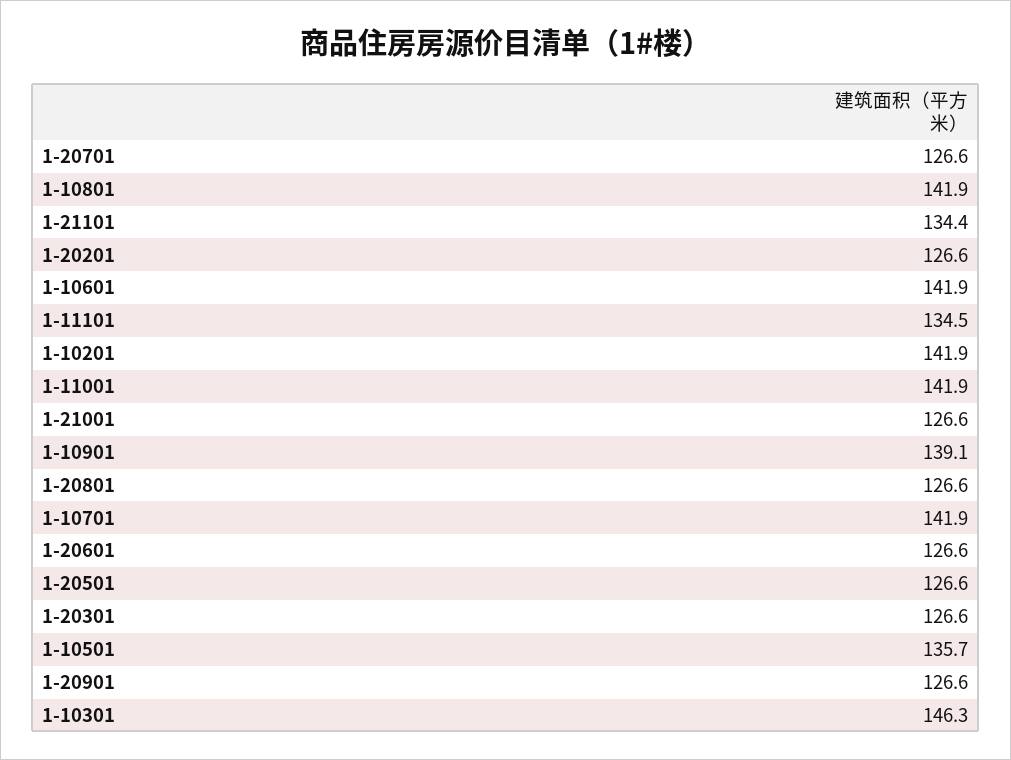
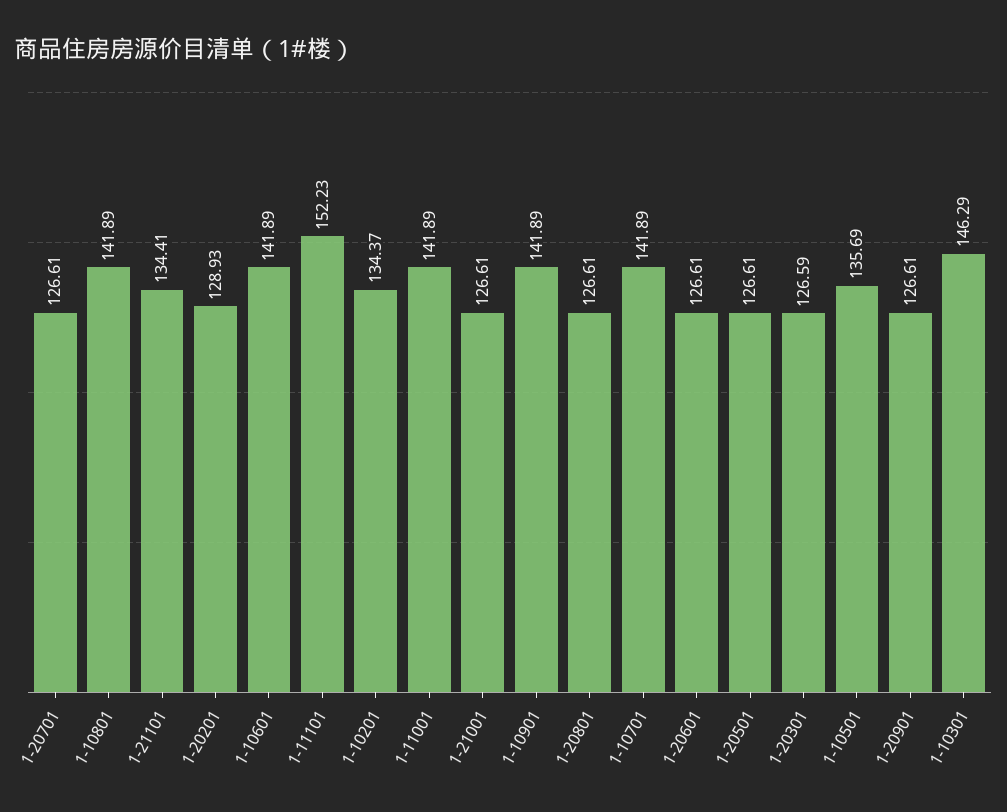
  {
    "1-20701": 126.61,
    "1-10801": 141.89,
    "1-21101": 134.41,
-   "1-20201": 126.6,
+   "1-20201": 128.93,
    "1-10601": 141.89,
-   "1-11101": 134.5,
+   "1-11101": 152.23,
-   "1-10201": 141.9,
+   "1-10201": 134.37,
    "1-11001": 141.89,
    "1-21001": 126.61,
-   "1-10901": 139.1,
+   "1-10901": 141.89,
    "1-20801": 126.61,
    "1-10701": 141.89,
    "1-20601": 126.61,
    "1-20501": 126.61,
    "1-20301": 126.59,
    "1-10501": 135.69,
    "1-20901": 126.61,
    "1-10301": 146.29
  }

